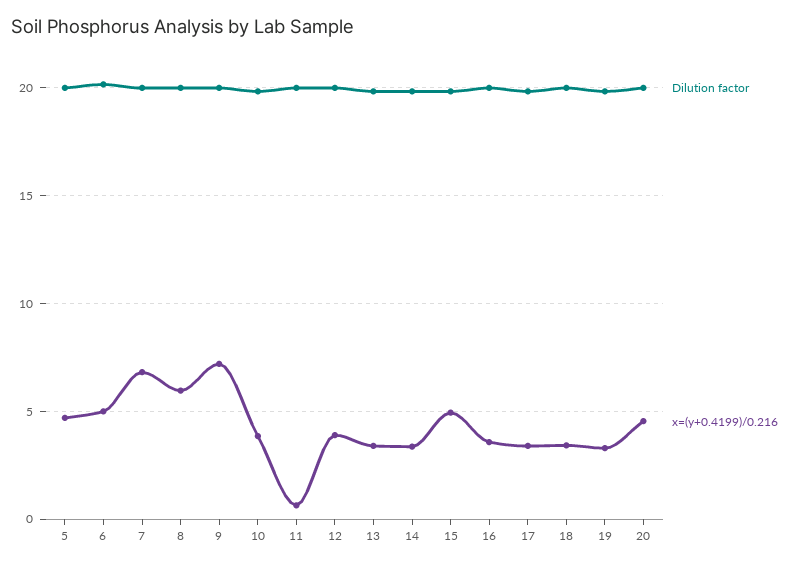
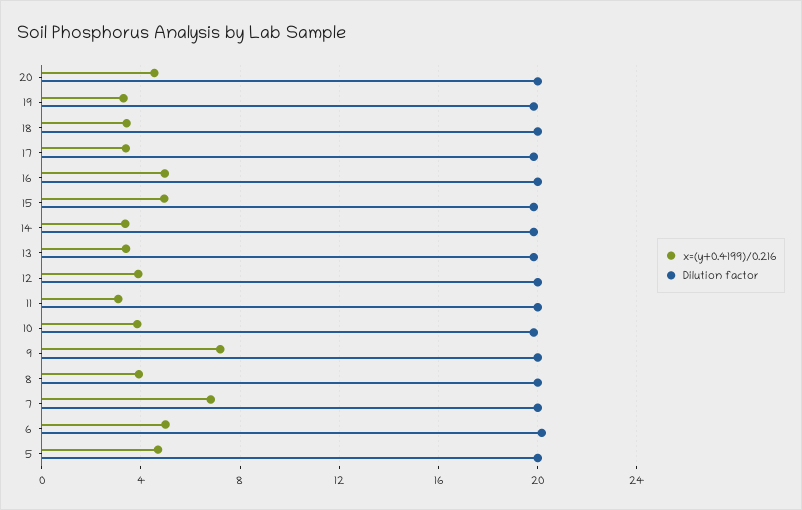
  {
    "Dilution factor": {
      "5": 20,
      "6": 20,
      "7": 20,
      "8": 20,
      "9": 20,
      "10": 20,
      "11": 20,
      "12": 20,
      "13": 20,
      "14": 20,
      "15": 20,
      "16": 20,
      "17": 20,
      "18": 20,
      "19": 20,
      "20": 20
    },
    "x=(y+0.4199)/0.216": {
      "5": 4.5,
      "6": 5,
      "7": 7,
-     "8": 6,
+     "8": 4,
      "9": 7,
      "10": 4,
-     "11": 0.5,
+     "11": 3,
      "12": 4,
      "13": 3.5,
      "14": 3.5,
      "15": 5,
-     "16": 3.5,
+     "16": 5,
      "17": 3.5,
      "18": 3.5,
      "19": 3.5,
      "20": 4.5
    }
  }

